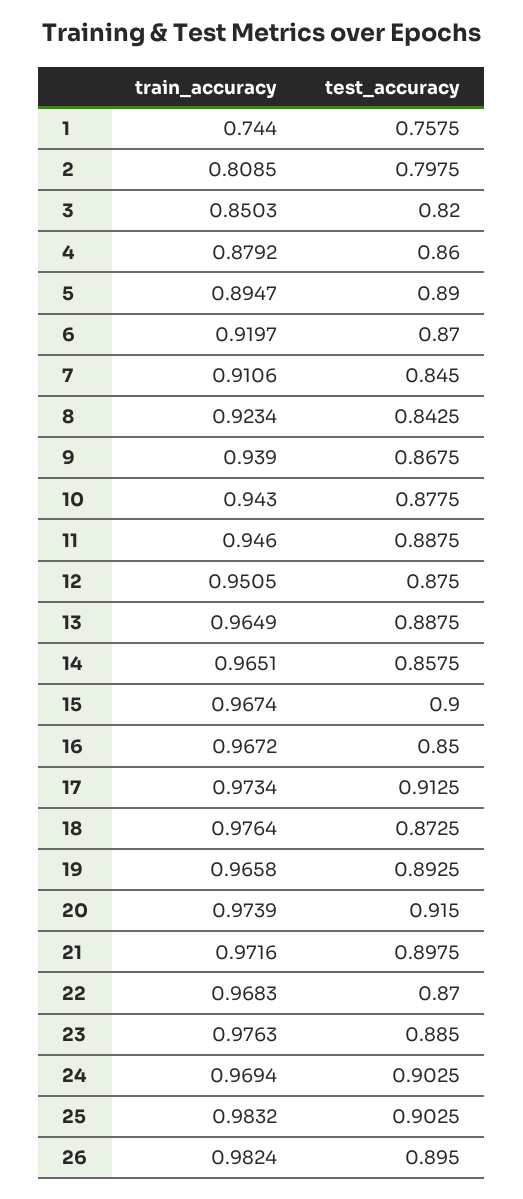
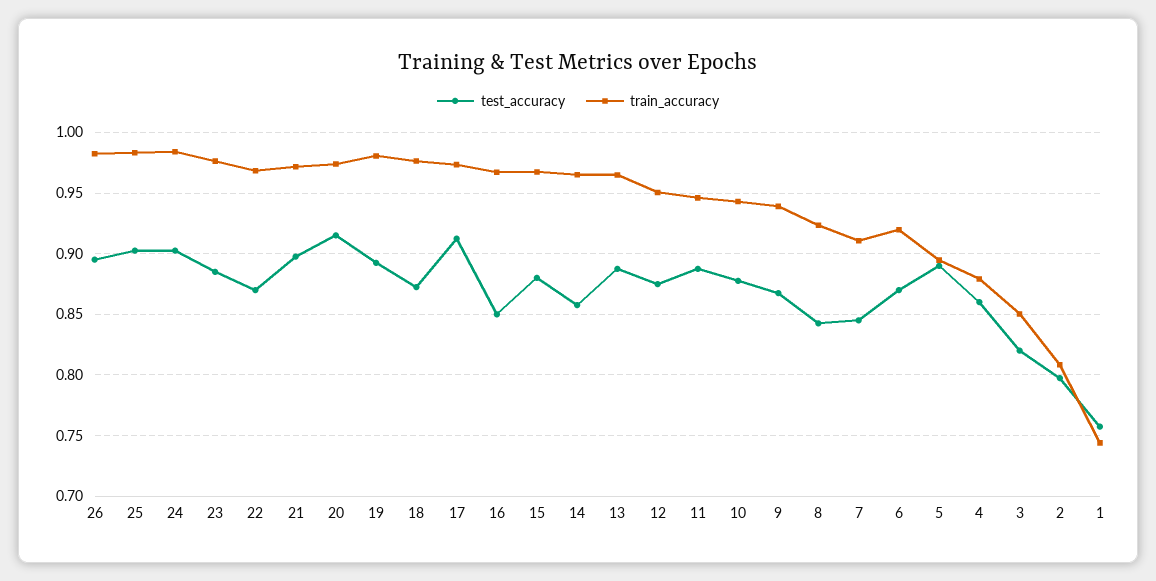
  {
    "train_accuracy": {
      "1": 0.744,
      "2": 0.8085,
      "3": 0.8503,
      "4": 0.8792,
      "5": 0.8947,
      "6": 0.9197,
      "7": 0.9106,
      "8": 0.9234,
      "9": 0.939,
      "10": 0.943,
      "11": 0.946,
      "12": 0.9505,
      "13": 0.9649,
      "14": 0.9651,
      "15": 0.9674,
      "16": 0.9672,
      "17": 0.9734,
      "18": 0.9764,
-     "19": 0.9658,
+     "19": 0.98,
      "20": 0.9739,
      "21": 0.9716,
      "22": 0.9683,
      "23": 0.9763,
-     "24": 0.9694,
+     "24": 0.985,
      "25": 0.9832,
      "26": 0.9824
    },
    "test_accuracy": {
      "1": 0.7575,
      "2": 0.7975,
      "3": 0.82,
      "4": 0.86,
      "5": 0.89,
      "6": 0.87,
      "7": 0.845,
      "8": 0.8425,
      "9": 0.8675,
      "10": 0.8775,
      "11": 0.8875,
      "12": 0.875,
      "13": 0.8875,
      "14": 0.8575,
-     "15": 0.9,
+     "15": 0.88,
      "16": 0.85,
      "17": 0.9125,
      "18": 0.8725,
      "19": 0.8925,
      "20": 0.915,
      "21": 0.8975,
      "22": 0.87,
      "23": 0.885,
      "24": 0.9025,
      "25": 0.9025,
      "26": 0.895
    }
  }

